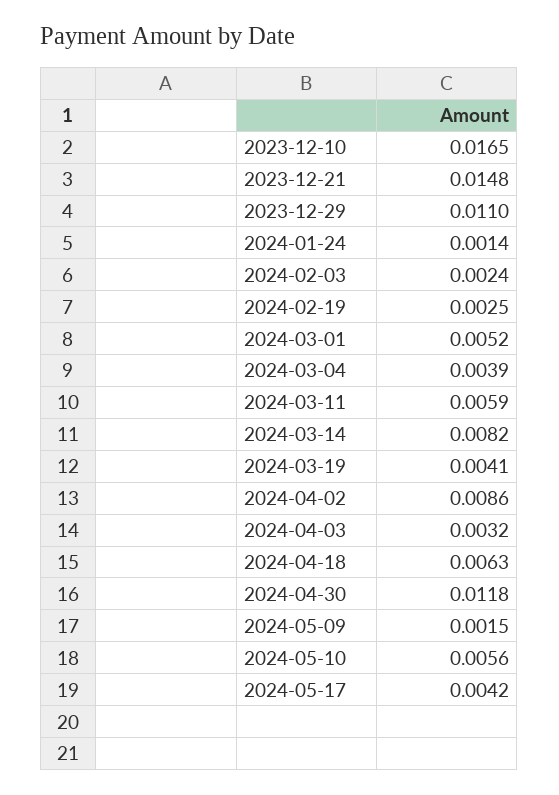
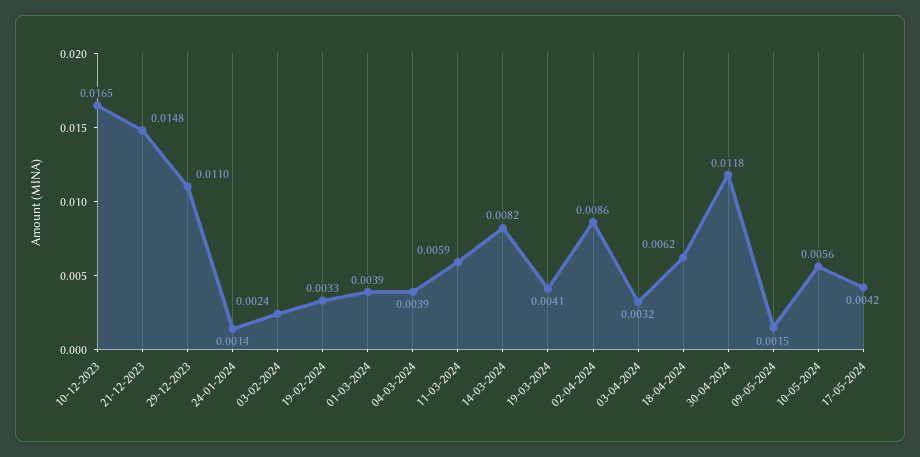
  {
    "2023-12-10": 0.0165,
    "2023-12-21": 0.0148,
    "2023-12-29": 0.011,
    "2024-01-24": 0.0014,
    "2024-02-03": 0.0024,
-   "2024-02-19": 0.0025,
+   "2024-02-19": 0.0033,
-   "2024-03-01": 0.0052,
+   "2024-03-01": 0.0039,
    "2024-03-04": 0.0039,
    "2024-03-11": 0.0059,
    "2024-03-14": 0.0082,
    "2024-03-19": 0.0041,
    "2024-04-02": 0.0086,
    "2024-04-03": 0.0032,
-   "2024-04-18": 0.0063,
+   "2024-04-18": 0.0062,
    "2024-04-30": 0.0118,
    "2024-05-09": 0.0015,
    "2024-05-10": 0.0056,
    "2024-05-17": 0.0042
  }

